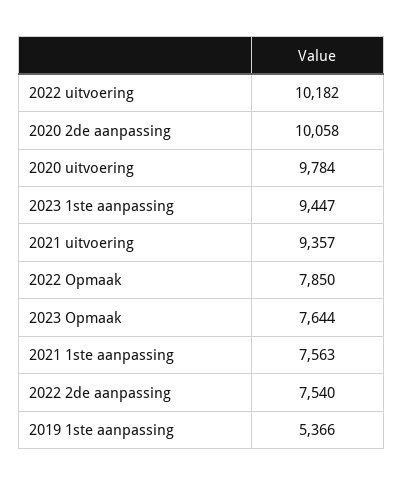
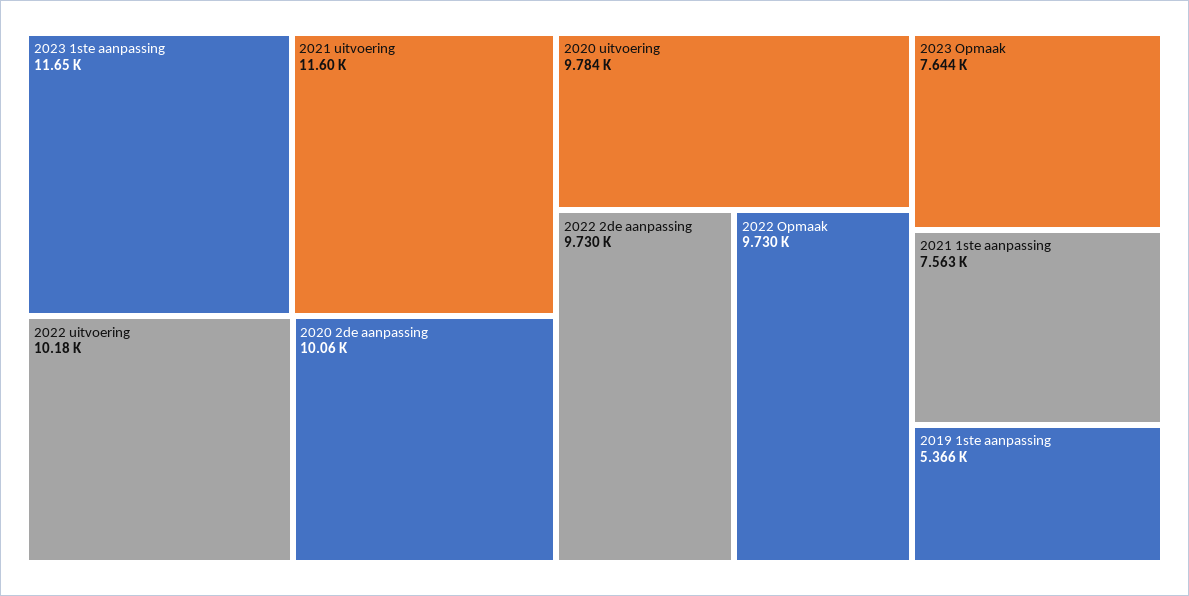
  {
    "2022 uitvoering": 10182,
    "2020 2de aanpassing": 10058,
    "2020 uitvoering": 9784,
-   "2023 1ste aanpassing": 9447,
+   "2023 1ste aanpassing": 11650,
-   "2021 uitvoering": 9357,
+   "2021 uitvoering": 11600,
-   "2022 Opmaak": 7850,
+   "2022 Opmaak": 9730,
    "2023 Opmaak": 7644,
    "2021 1ste aanpassing": 7563,
-   "2022 2de aanpassing": 7540,
+   "2022 2de aanpassing": 9730,
    "2019 1ste aanpassing": 5366
  }

